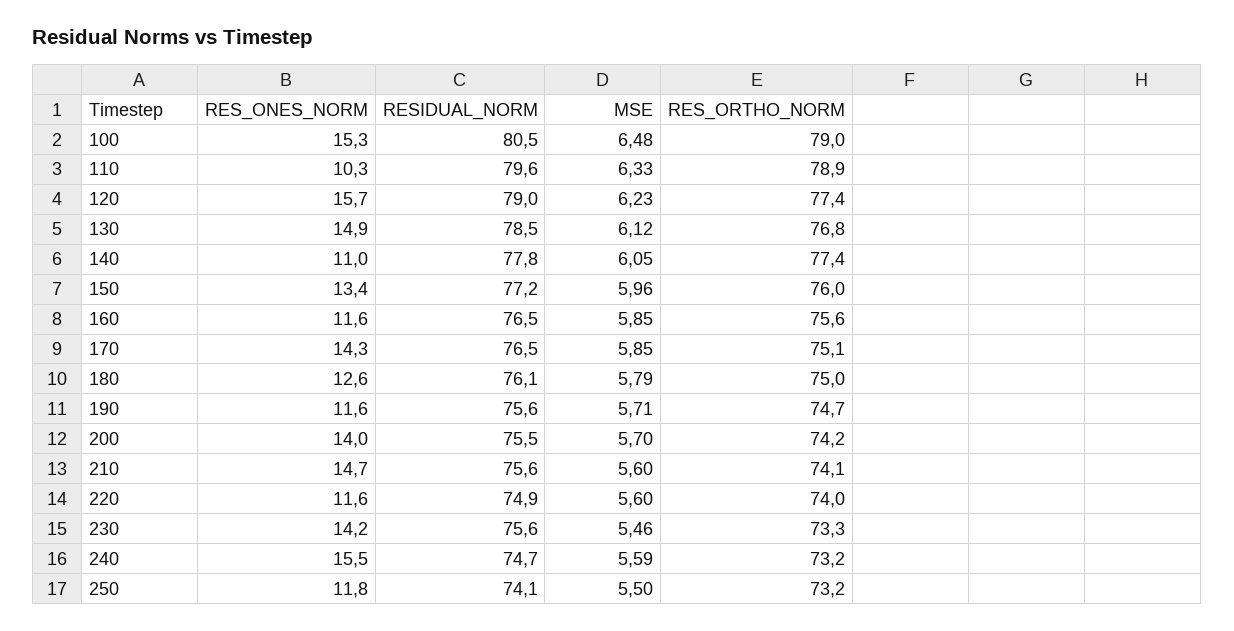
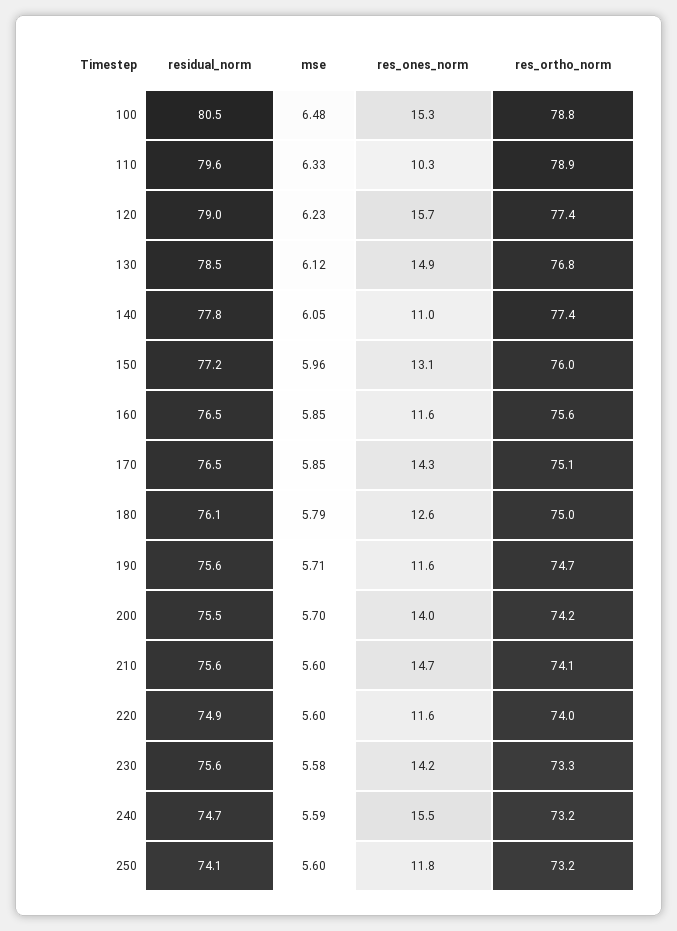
  {
    "RES_ONES_NORM": {
      "100": 15.3,
      "110": 10.3,
      "120": 15.7,
      "130": 14.9,
      "140": 11,
-     "150": 13.4,
+     "150": 13.1,
      "160": 11.6,
      "170": 14.3,
      "180": 12.6,
      "190": 11.6,
      "200": 14,
      "210": 14.7,
      "220": 11.6,
      "230": 14.2,
      "240": 15.5,
      "250": 11.8
    },
    "RESIDUAL_NORM": {
      "100": 80.5,
      "110": 79.6,
      "120": 79,
      "130": 78.5,
      "140": 77.8,
      "150": 77.2,
      "160": 76.5,
      "170": 76.5,
      "180": 76.1,
      "190": 75.6,
      "200": 75.5,
      "210": 75.6,
      "220": 74.9,
      "230": 75.6,
      "240": 74.7,
      "250": 74.1
    },
    "MSE": {
      "100": 6.48,
      "110": 6.33,
      "120": 6.23,
      "130": 6.12,
      "140": 6.05,
      "150": 5.96,
      "160": 5.85,
      "170": 5.85,
      "180": 5.79,
      "190": 5.71,
      "200": 5.7,
      "210": 5.6,
      "220": 5.6,
-     "230": 5.46,
+     "230": 5.58,
      "240": 5.59,
-     "250": 5.5
+     "250": 5.6
    },
    "RES_ORTHO_NORM": {
-     "100": 79,
+     "100": 78.8,
      "110": 78.9,
      "120": 77.4,
      "130": 76.8,
      "140": 77.4,
      "150": 76,
      "160": 75.6,
      "170": 75.1,
      "180": 75,
      "190": 74.7,
      "200": 74.2,
      "210": 74.1,
      "220": 74,
      "230": 73.3,
      "240": 73.2,
      "250": 73.2
    }
  }

